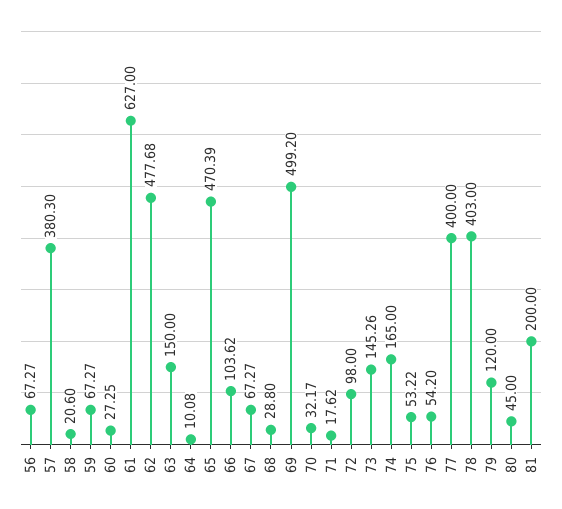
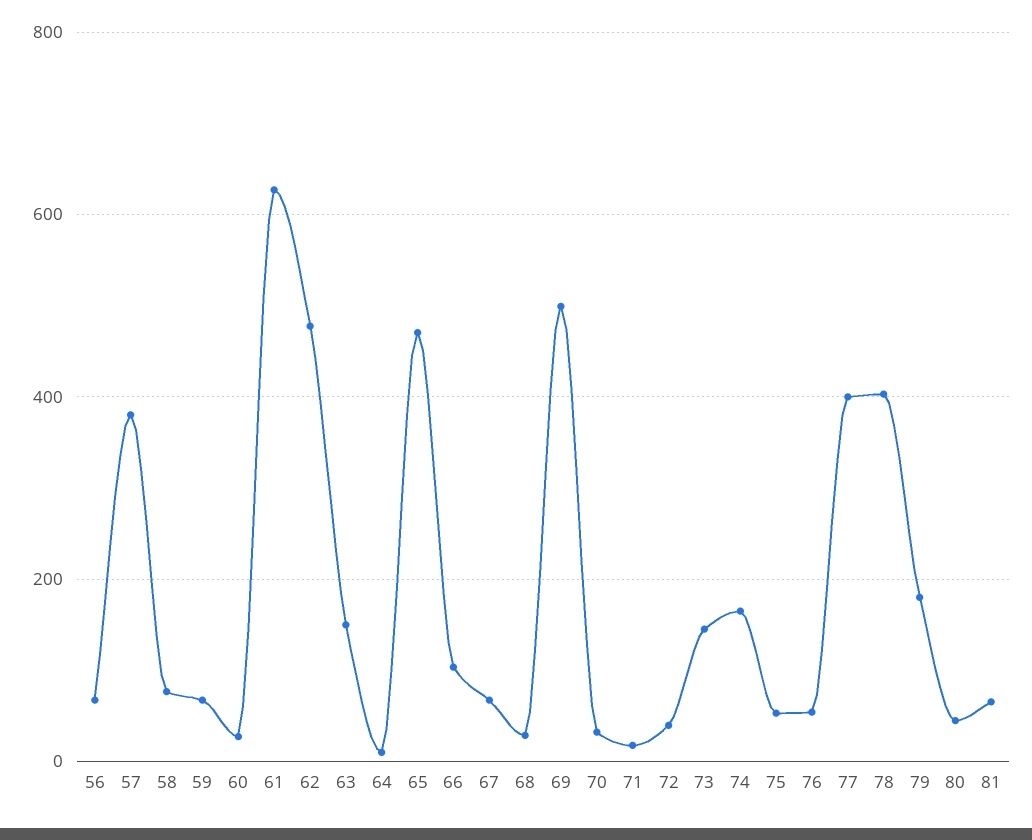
  {
    "56": 67.27,
    "57": 380.3,
-   "58": 20.6,
+   "58": 80,
    "59": 67.27,
    "60": 27.25,
    "61": 627,
    "62": 477.68,
    "63": 150,
    "64": 10.08,
    "65": 470.39,
    "66": 103.62,
    "67": 67.27,
    "68": 28.8,
    "69": 499.2,
    "70": 32.17,
    "71": 17.62,
-   "72": 98,
+   "72": 40,
    "73": 145.26,
    "74": 165,
    "75": 53.22,
    "76": 54.2,
    "77": 400,
    "78": 403,
-   "79": 120,
+   "79": 180,
    "80": 45,
-   "81": 200
+   "81": 60
  }

